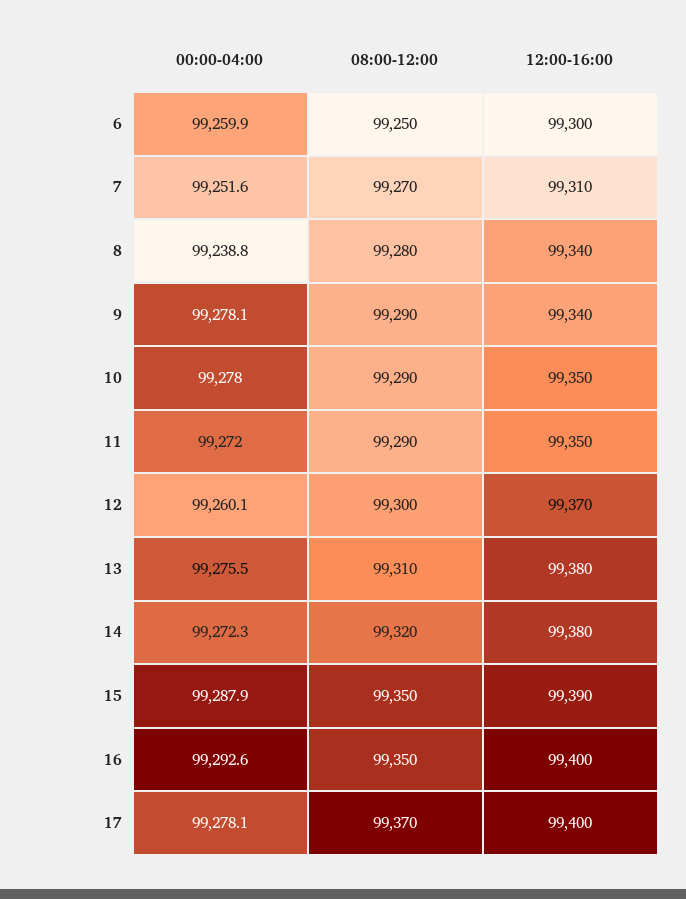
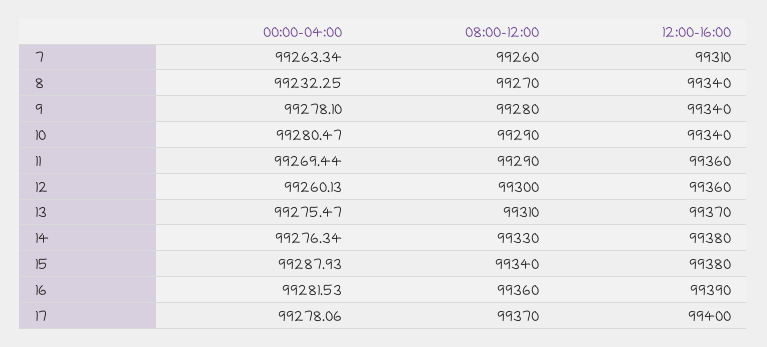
  {
    "00:00-04:00": {
-     "6": 99259.9,
-     "7": 99251.6,
+     "7": 99263.34,
-     "8": 99238.8,
+     "8": 99232.25,
      "9": 99278.1,
-     "10": 99278,
+     "10": 99280.47,
-     "11": 99272,
+     "11": 99269.44,
      "12": 99260.13,
      "13": 99275.47,
-     "14": 99272.3,
+     "14": 99276.34,
      "15": 99287.93,
-     "16": 99292.6,
+     "16": 99281.53,
      "17": 99278.06
    },
    "08:00-12:00": {
-     "6": 99250,
-     "7": 99270,
+     "7": 99260,
-     "8": 99280,
+     "8": 99270,
-     "9": 99290,
+     "9": 99280,
      "10": 99290,
      "11": 99290,
      "12": 99300,
      "13": 99310,
-     "14": 99320,
+     "14": 99330,
-     "15": 99350,
+     "15": 99340,
-     "16": 99350,
+     "16": 99360,
      "17": 99370
    },
    "12:00-16:00": {
-     "6": 99300,
      "7": 99310,
      "8": 99340,
      "9": 99340,
-     "10": 99350,
+     "10": 99340,
-     "11": 99350,
+     "11": 99360,
-     "12": 99370,
+     "12": 99360,
-     "13": 99380,
+     "13": 99370,
      "14": 99380,
-     "15": 99390,
+     "15": 99380,
-     "16": 99400,
+     "16": 99390,
      "17": 99400
    }
  }

